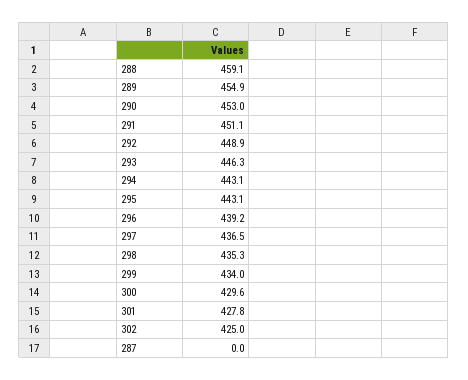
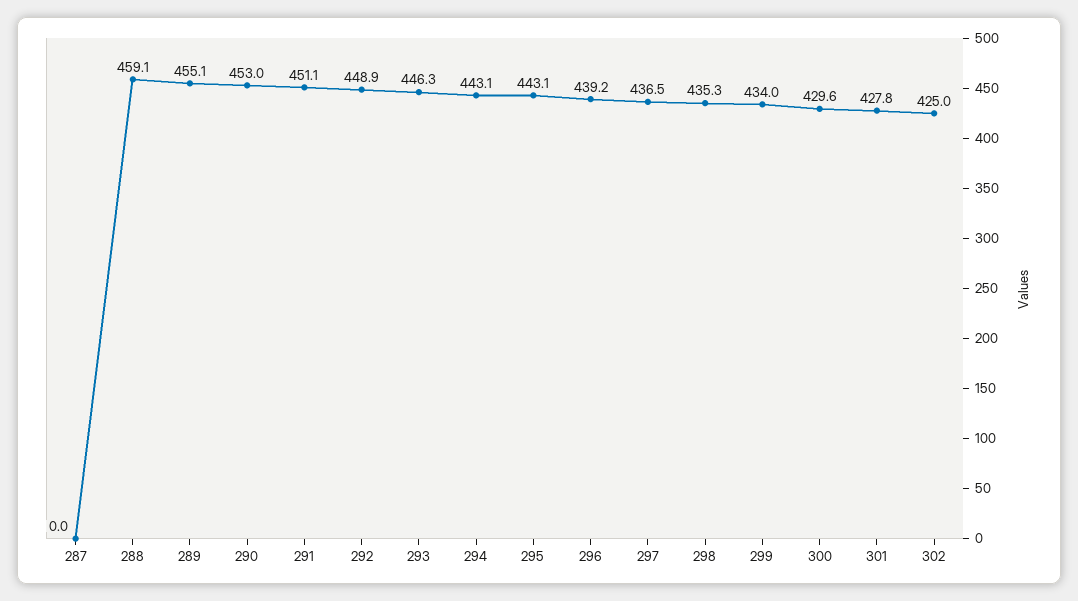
  {
    "288": 459.1,
-   "289": 454.9,
+   "289": 455.1,
    "290": 453,
    "291": 451.1,
    "292": 448.9,
    "293": 446.3,
    "294": 443.1,
    "295": 443.1,
    "296": 439.2,
    "297": 436.5,
    "298": 435.3,
    "299": 434,
    "300": 429.6,
    "301": 427.8,
    "302": 425,
    "287": 0
  }

